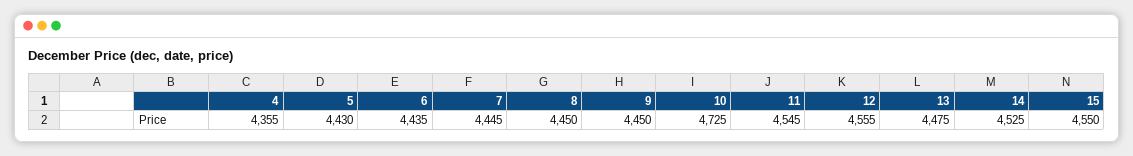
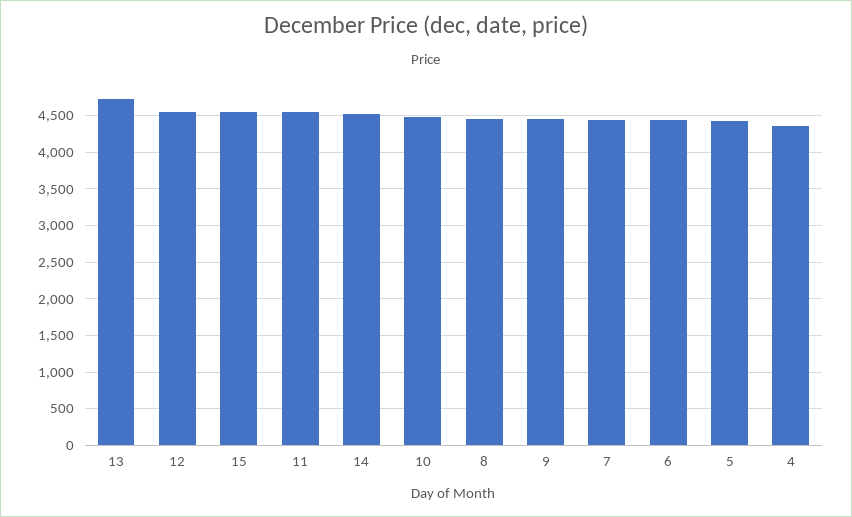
  {
    "4": 4355,
    "5": 4430,
    "6": 4435,
    "7": 4445,
    "8": 4450,
    "9": 4450,
-   "10": 4725,
+   "10": 4500,
    "11": 4545,
    "12": 4555,
-   "13": 4475,
+   "13": 4700,
    "14": 4525,
    "15": 4550
  }

